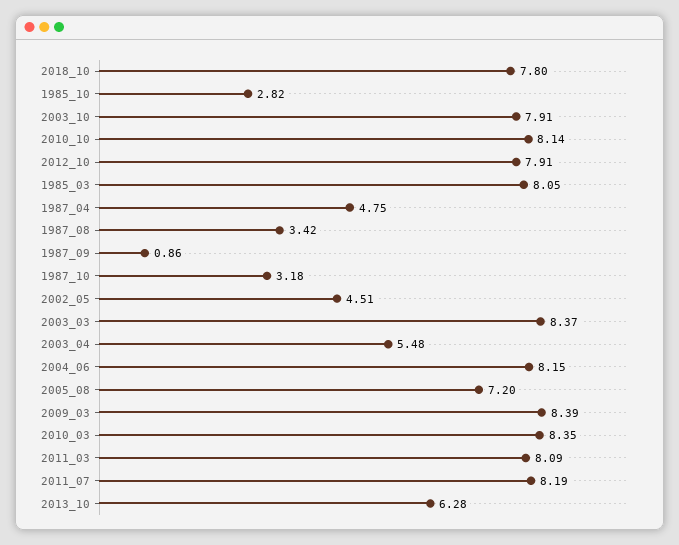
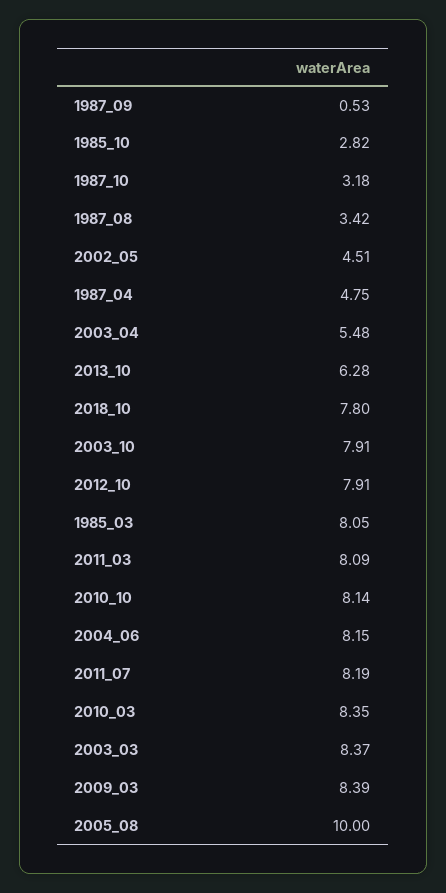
  {
    "2018_10": 7.8,
    "1985_10": 2.82,
    "2003_10": 7.91,
    "2010_10": 8.14,
    "2012_10": 7.91,
    "1985_03": 8.05,
    "1987_04": 4.75,
    "1987_08": 3.42,
-   "1987_09": 0.86,
+   "1987_09": 0.53,
    "1987_10": 3.18,
    "2002_05": 4.51,
    "2003_03": 8.37,
    "2003_04": 5.48,
    "2004_06": 8.15,
-   "2005_08": 7.2,
+   "2005_08": 10,
    "2009_03": 8.39,
    "2010_03": 8.35,
    "2011_03": 8.09,
    "2011_07": 8.19,
    "2013_10": 6.28
  }

